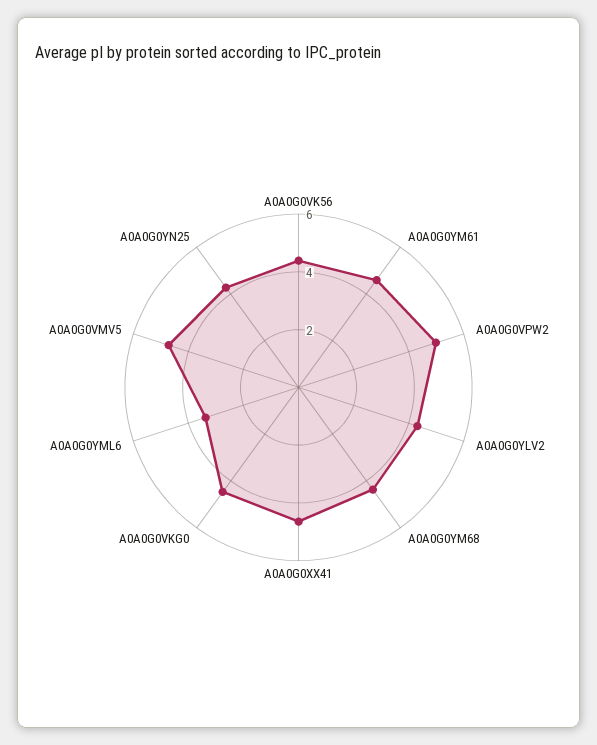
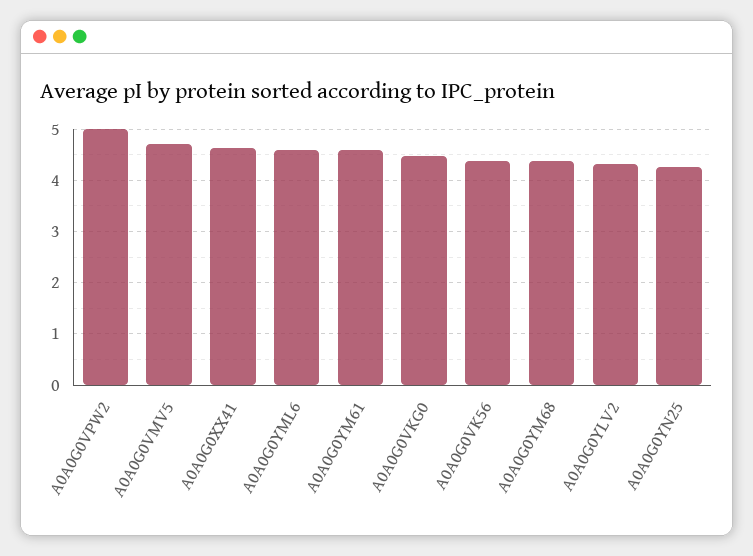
  {
    "A0A0G0VK56": 4.4,
    "A0A0G0YM61": 4.6,
    "A0A0G0VPW2": 5,
    "A0A0G0YLV2": 4.4,
    "A0A0G0YM68": 4.4,
    "A0A0G0XX41": 4.6,
    "A0A0G0VKG0": 4.4,
-   "A0A0G0YML6": 3.5,
+   "A0A0G0YML6": 4.6,
    "A0A0G0VMV5": 4.8,
    "A0A0G0YN25": 4.2
  }

